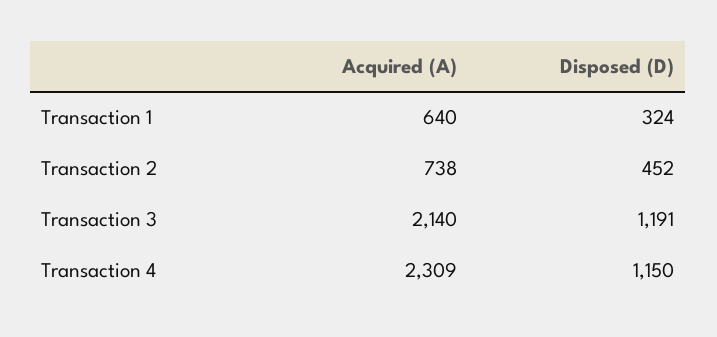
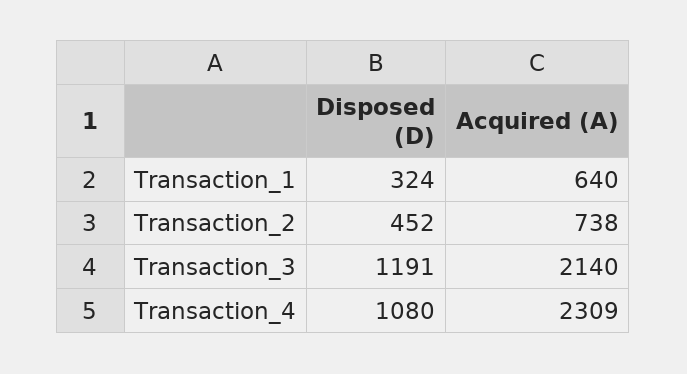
  {
    "Acquired (A)": {
      "Transaction 1": 640,
      "Transaction 2": 738,
      "Transaction 3": 2140,
      "Transaction 4": 2309
    },
    "Disposed (D)": {
      "Transaction 1": 324,
      "Transaction 2": 452,
      "Transaction 3": 1191,
-     "Transaction 4": 1150
+     "Transaction 4": 1080
    }
  }

